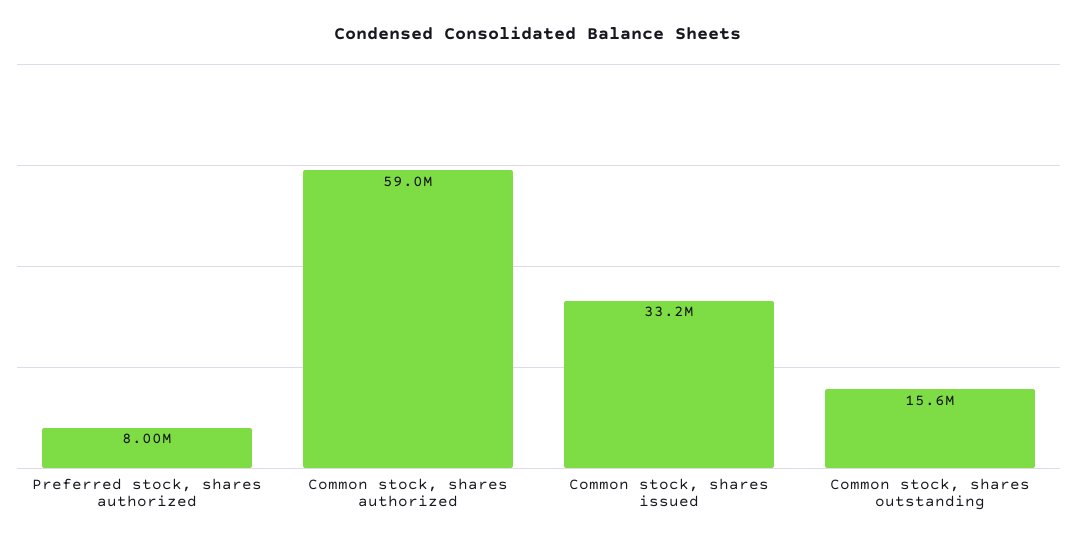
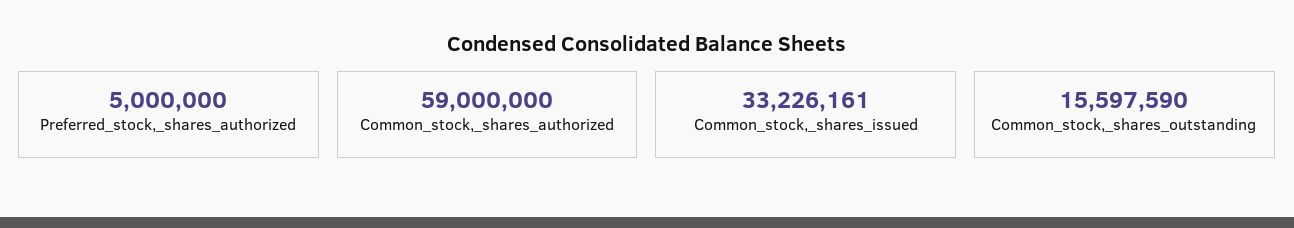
  {
-   "Preferred stock, shares authorized": 8000000,
+   "Preferred stock, shares authorized": 5000000,
    "Common stock, shares authorized": 59000000,
    "Common stock, shares issued": 33226161,
    "Common stock, shares outstanding": 15597590
  }

